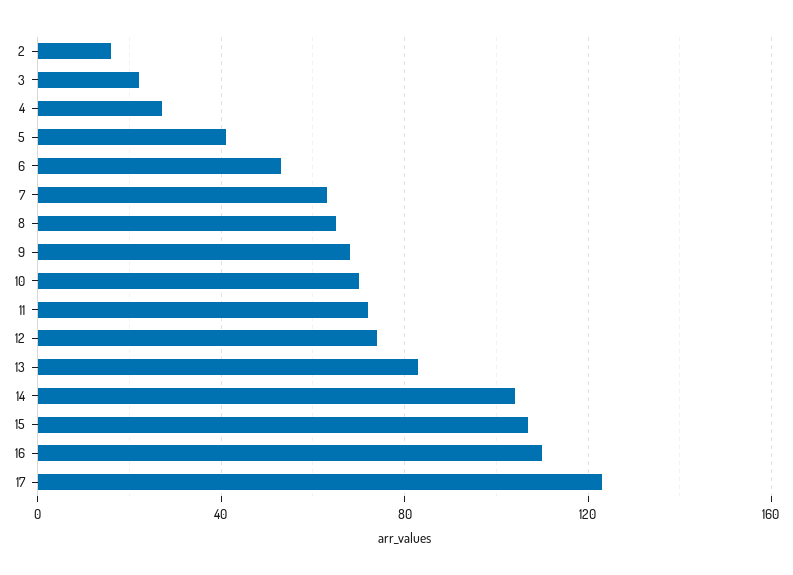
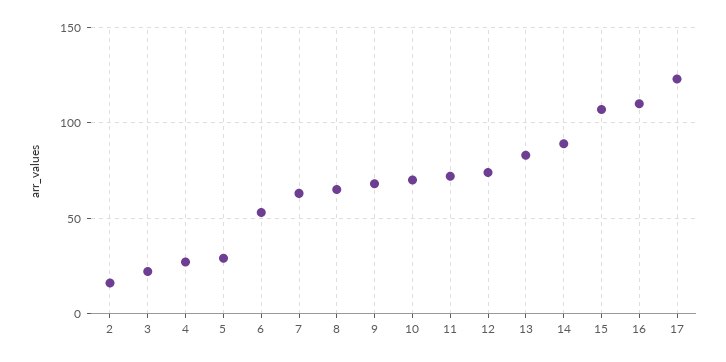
  {
    "2": 15,
    "3": 20,
    "4": 25,
-   "5": 40,
+   "5": 30,
    "6": 55,
    "7": 65,
    "8": 65,
    "9": 70,
    "10": 70,
    "11": 70,
    "12": 75,
    "13": 85,
-   "14": 105,
+   "14": 90,
    "15": 105,
    "16": 110,
    "17": 125
  }

